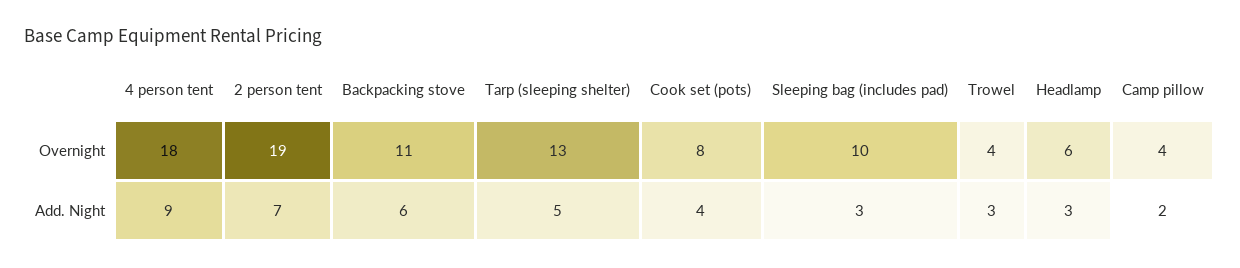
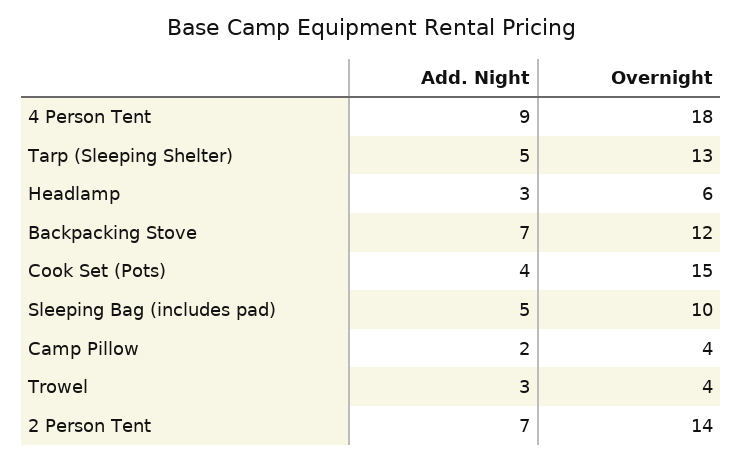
  {
    "4 person tent": {
      "Overnight": 18,
      "Add. Night": 9
    },
    "2 person tent": {
-     "Overnight": 19,
+     "Overnight": 14,
      "Add. Night": 7
    },
    "Backpacking stove": {
-     "Overnight": 11,
+     "Overnight": 12,
-     "Add. Night": 6
+     "Add. Night": 7
    },
    "Tarp (sleeping shelter)": {
      "Overnight": 13,
      "Add. Night": 5
    },
    "Cook set (pots)": {
-     "Overnight": 8,
+     "Overnight": 15,
      "Add. Night": 4
    },
    "Sleeping bag (includes pad)": {
      "Overnight": 10,
-     "Add. Night": 3
+     "Add. Night": 5
    },
    "Trowel": {
      "Overnight": 4,
      "Add. Night": 3
    },
    "Headlamp": {
      "Overnight": 6,
      "Add. Night": 3
    },
    "Camp pillow": {
      "Overnight": 4,
      "Add. Night": 2
    }
  }

